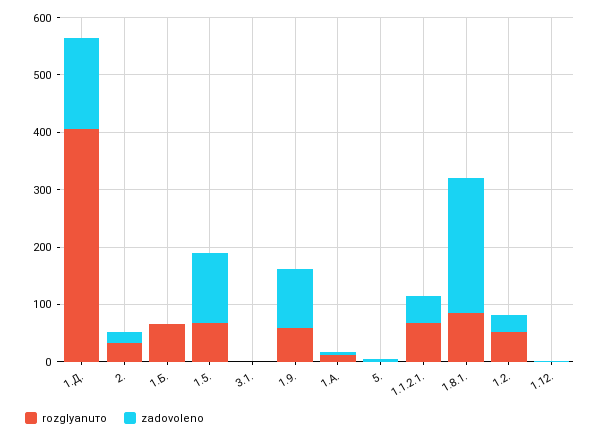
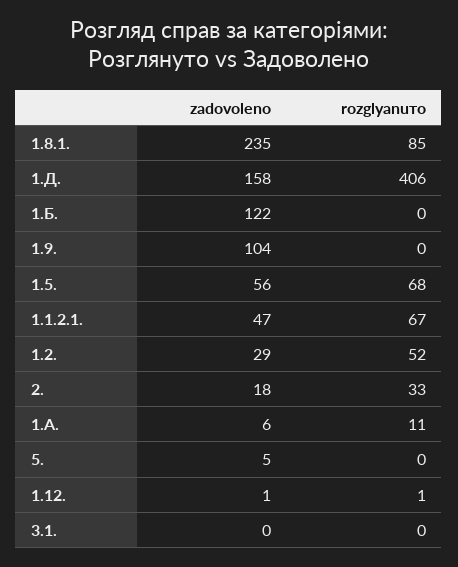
  {
    "rozglyanuто": {
      "1.Д.": 406,
      "2.": 33,
-     "1.Б.": 60,
+     "1.Б.": 0,
      "1.5.": 68,
      "3.1.": 0,
-     "1.9.": 60,
+     "1.9.": 0,
      "1.А.": 11,
      "5.": 0,
      "1.1.2.1.": 67,
      "1.8.1.": 85,
      "1.2.": 52,
      "1.12.": 1
    },
    "zadovoleno": {
      "1.Д.": 158,
      "2.": 18,
-     "1.Б.": 0,
+     "1.Б.": 122,
-     "1.5.": 120,
+     "1.5.": 56,
      "3.1.": 0,
      "1.9.": 104,
      "1.А.": 6,
      "5.": 5,
      "1.1.2.1.": 47,
      "1.8.1.": 235,
      "1.2.": 29,
      "1.12.": 1
    }
  }

